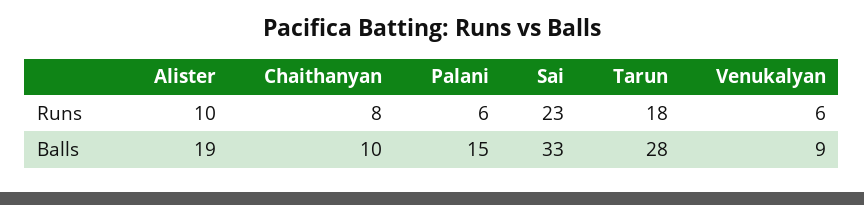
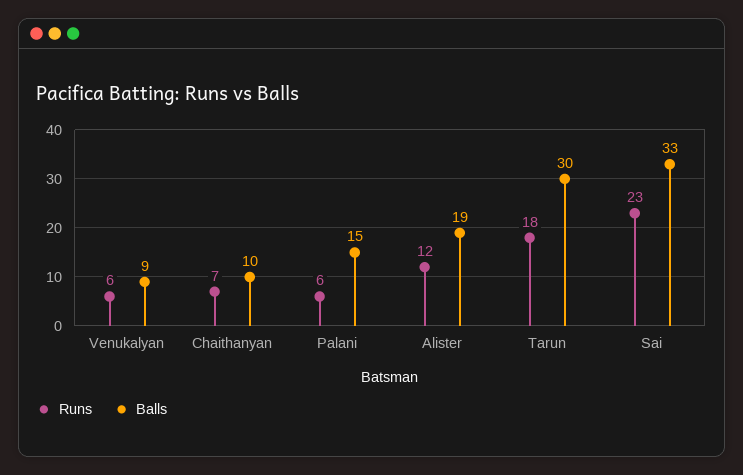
  {
    "Runs": {
-     "Alister": 10,
+     "Alister": 12,
-     "Chaithanyan": 8,
+     "Chaithanyan": 7,
      "Palani": 6,
      "Sai": 23,
      "Tarun": 18,
      "Venukalyan": 6
    },
    "Balls": {
      "Alister": 19,
      "Chaithanyan": 10,
      "Palani": 15,
      "Sai": 33,
-     "Tarun": 28,
+     "Tarun": 30,
      "Venukalyan": 9
    }
  }

